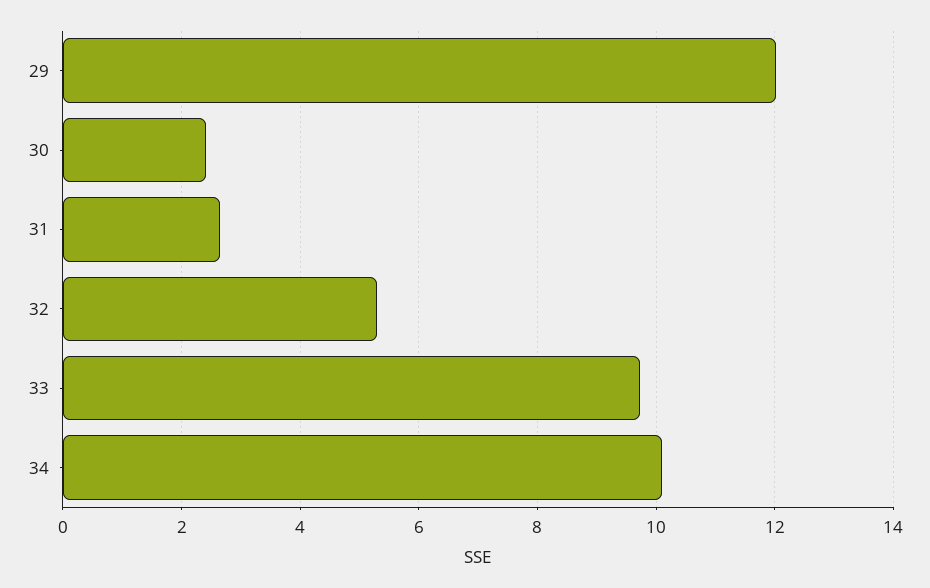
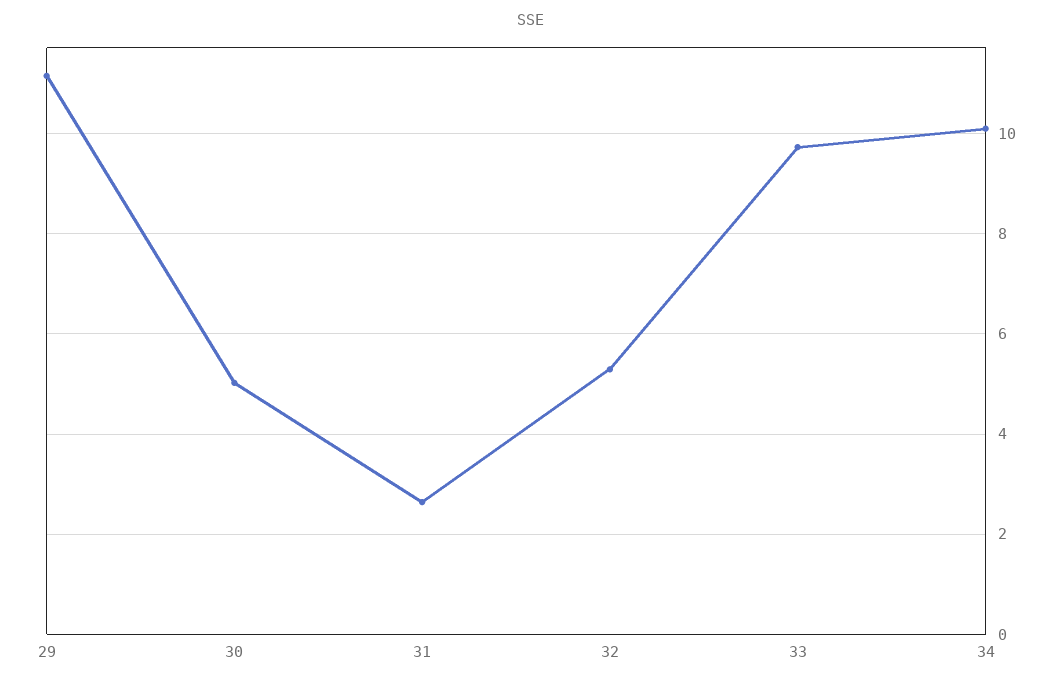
  {
-   "29": 12,
+   "29": 11.2,
-   "30": 2.4,
+   "30": 5,
    "31": 2.6,
    "32": 5.2,
    "33": 9.8,
    "34": 10.2
  }

